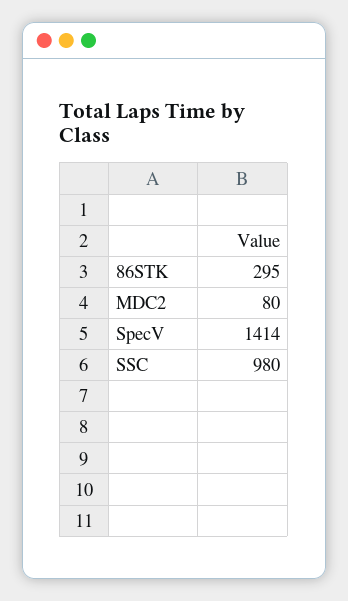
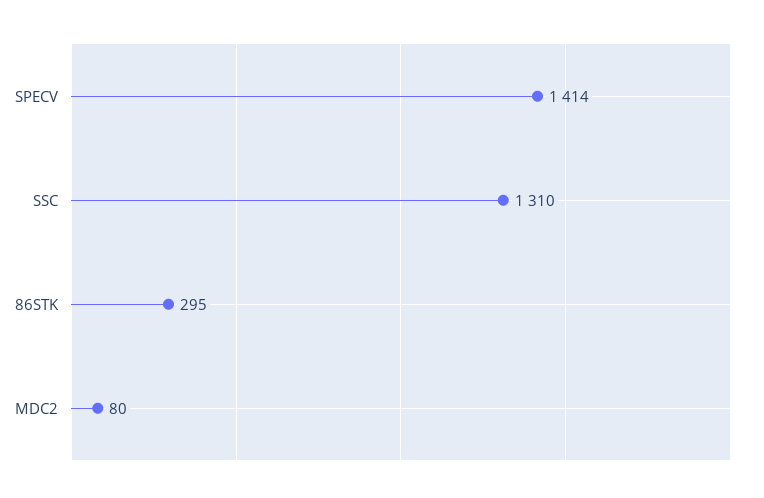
  {
    "86STK": 295,
    "MDC2": 80,
    "SpecV": 1414,
-   "SSC": 980
+   "SSC": 1310
  }

